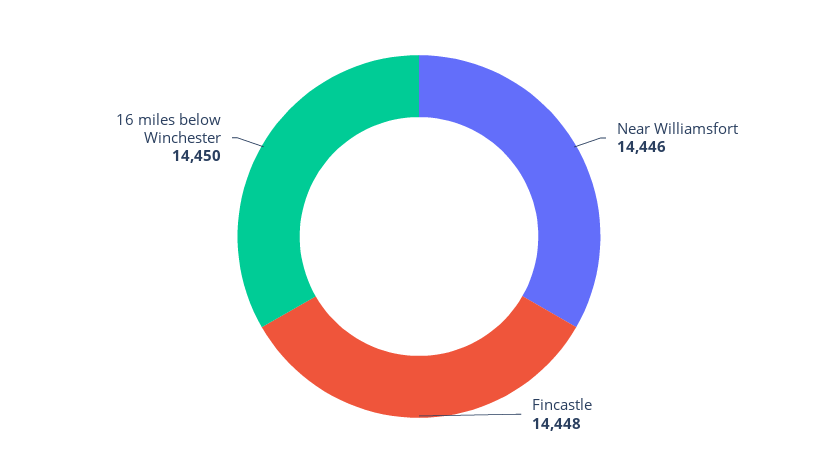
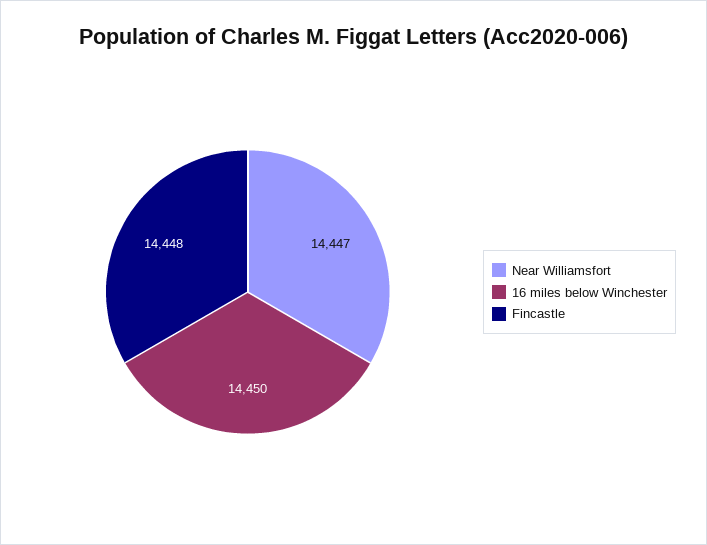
  {
-   "Near Williamsfort": 14446,
+   "Near Williamsfort": 14447,
    "Fincastle": 14448,
    "16 miles below Winchester": 14450
  }

